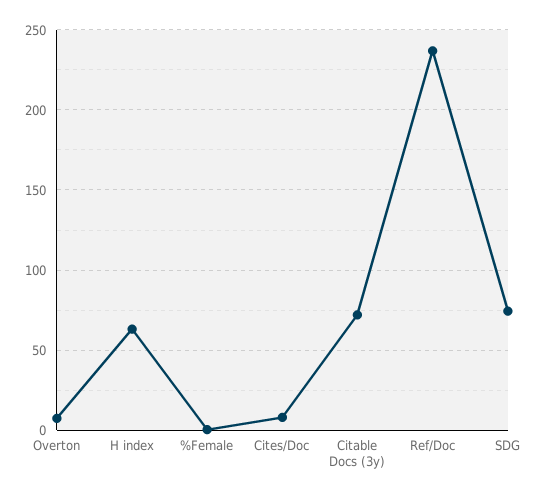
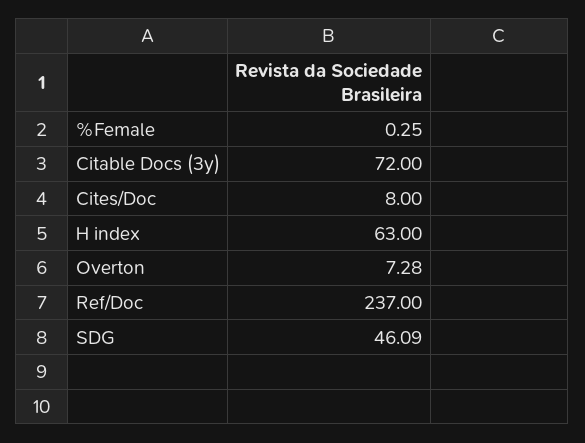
  {
    "Overton": 7.28,
    "H index": 63,
    "%Female": 0.25,
    "Cites/Doc": 8,
    "Citable Docs (3y)": 72,
    "Ref/Doc": 237,
-   "SDG": 75
+   "SDG": 46.09
  }

